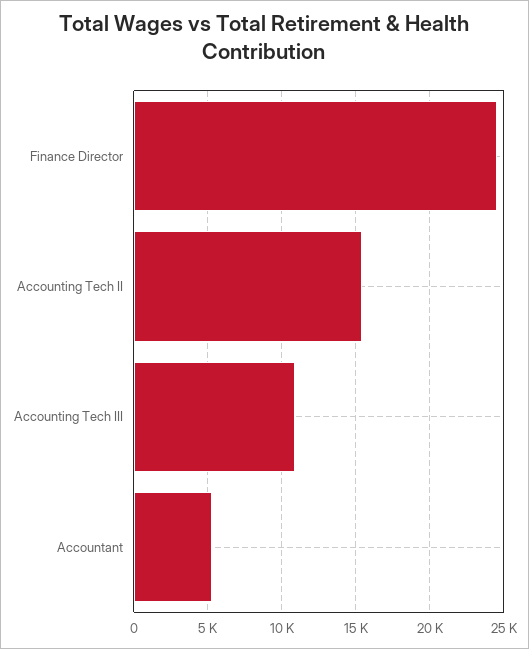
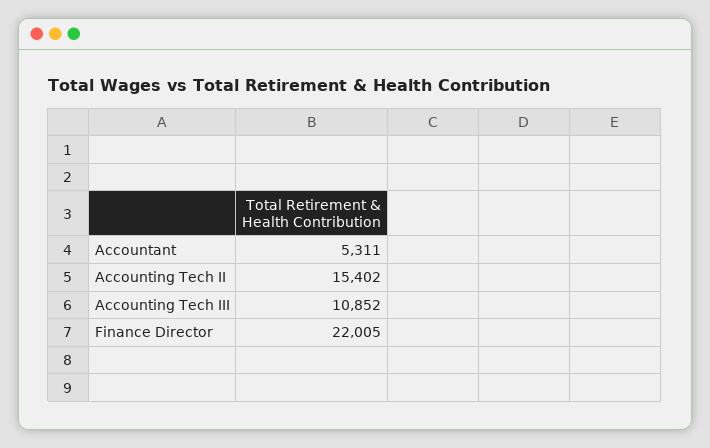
  {
-   "Finance Director": 24500,
+   "Finance Director": 22005,
    "Accounting Tech II": 15402,
    "Accounting Tech III": 10852,
    "Accountant": 5311
  }

